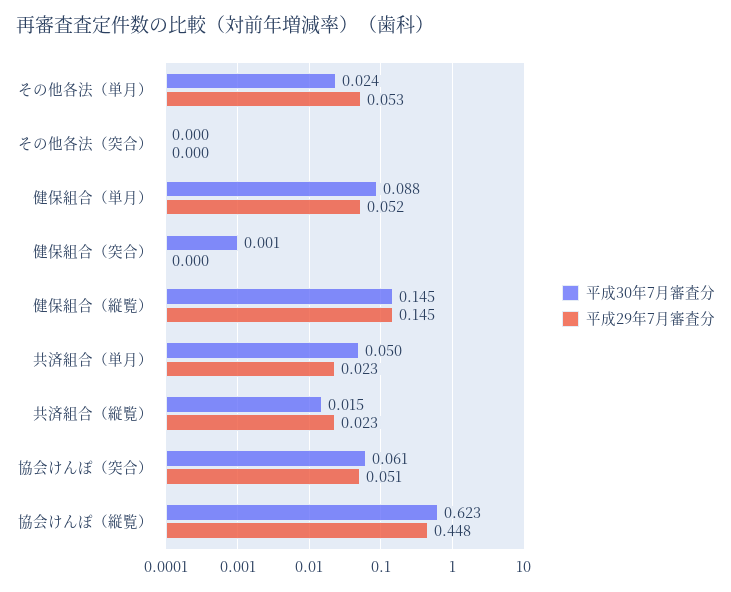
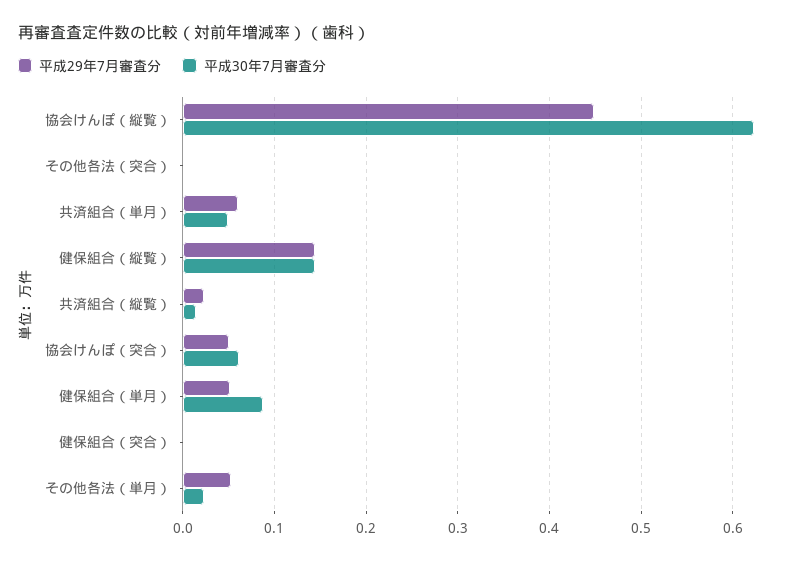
  {
    "平成30年7月審査分": {
      "その他各法（単月）": 0.024,
      "その他各法（突合）": 0,
      "健保組合（単月）": 0.088,
      "健保組合（突合）": 0.001,
      "健保組合（縦覧）": 0.145,
      "共済組合（単月）": 0.05,
      "共済組合（縦覧）": 0.015,
      "協会けんぽ（突合）": 0.061,
      "協会けんぽ（縦覧）": 0.623
    },
    "平成29年7月審査分": {
      "その他各法（単月）": 0.053,
      "その他各法（突合）": 0,
      "健保組合（単月）": 0.052,
      "健保組合（突合）": 0,
      "健保組合（縦覧）": 0.145,
-     "共済組合（単月）": 0.023,
+     "共済組合（単月）": 0.06,
      "共済組合（縦覧）": 0.023,
      "協会けんぽ（突合）": 0.051,
      "協会けんぽ（縦覧）": 0.448
    }
  }

